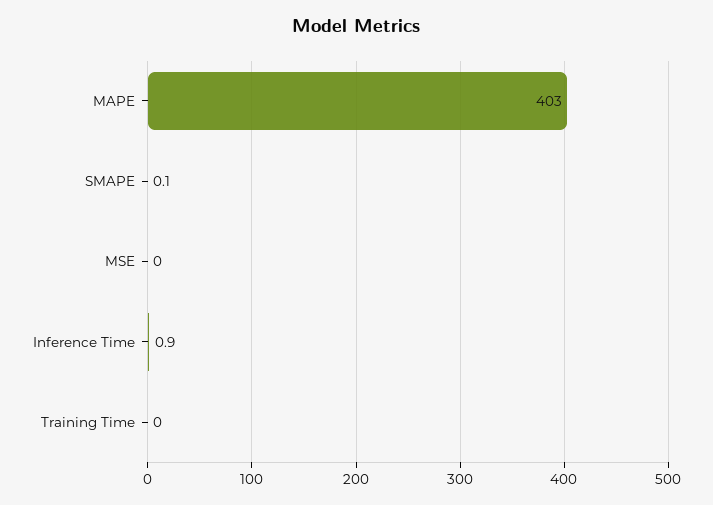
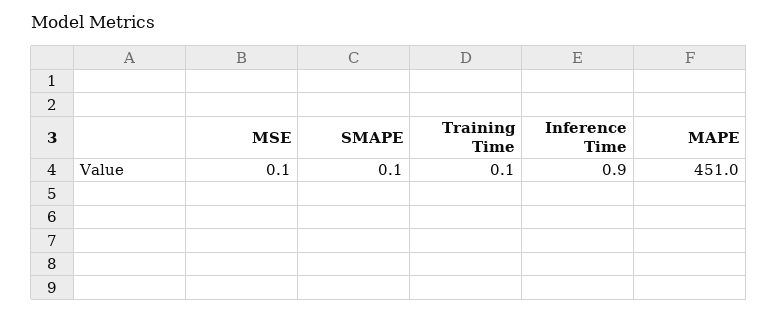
  {
-   "MAPE": 403,
+   "MAPE": 451,
    "SMAPE": 0.1,
-   "MSE": 0,
+   "MSE": 0.1,
    "Inference Time": 0.9,
-   "Training Time": 0
+   "Training Time": 0.1
  }

